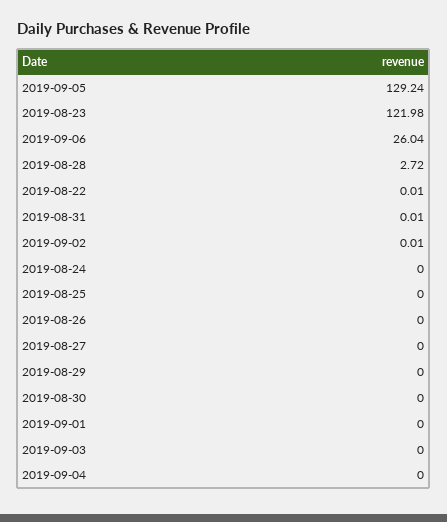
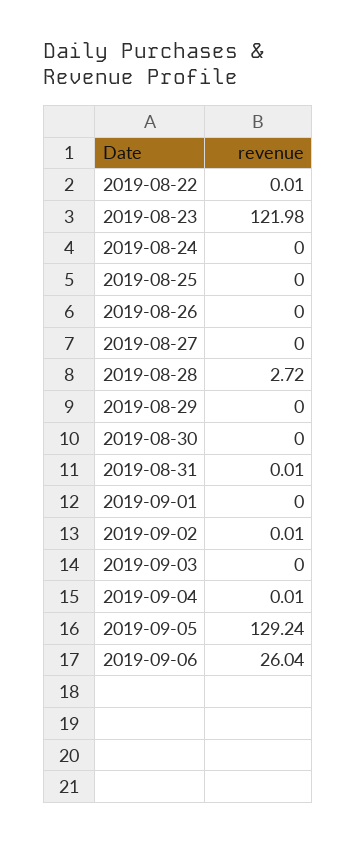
  {
    "2019-09-05": 129.24,
    "2019-08-23": 121.98,
    "2019-09-06": 26.04,
    "2019-08-28": 2.72,
    "2019-08-22": 0.01,
    "2019-08-31": 0.01,
    "2019-09-02": 0.01,
    "2019-08-24": 0,
    "2019-08-25": 0,
    "2019-08-26": 0,
    "2019-08-27": 0,
    "2019-08-29": 0,
    "2019-08-30": 0,
    "2019-09-01": 0,
    "2019-09-03": 0,
-   "2019-09-04": 0
+   "2019-09-04": 0.01
  }

